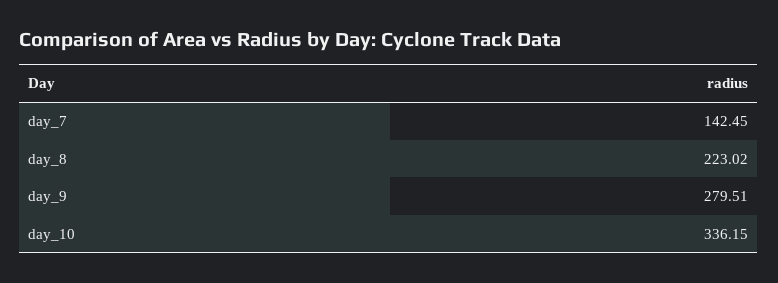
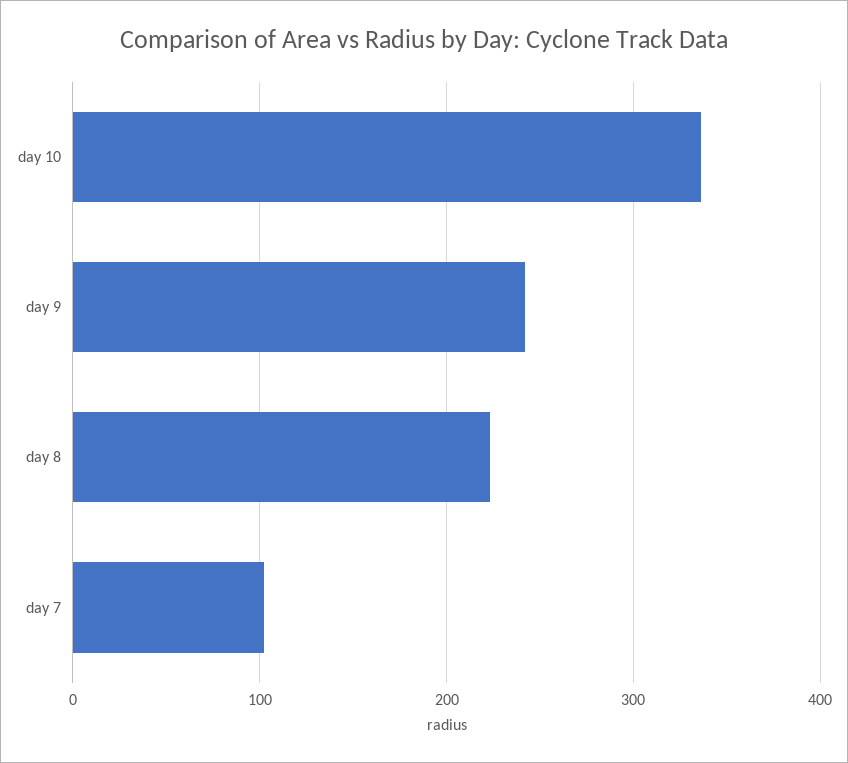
  {
-   "day_7": 142.45,
+   "day_7": 100,
    "day_8": 223.02,
-   "day_9": 279.51,
+   "day_9": 240,
    "day_10": 336.15
  }

